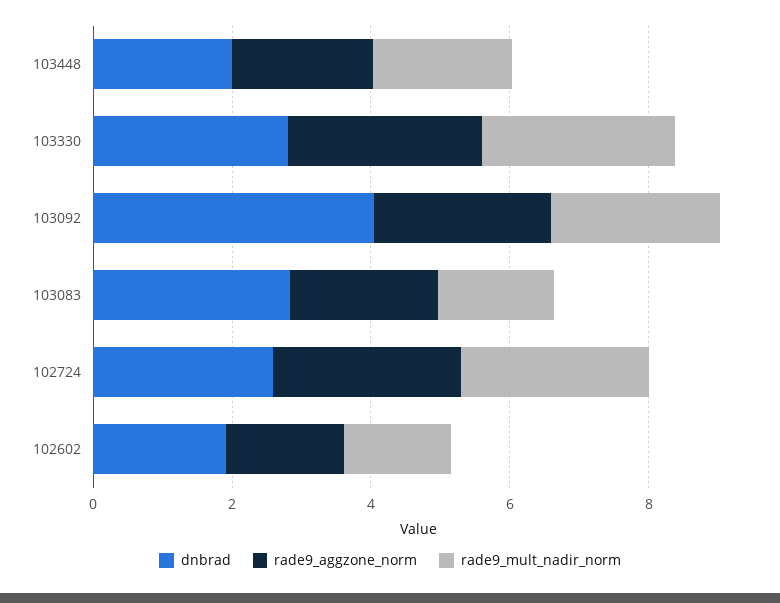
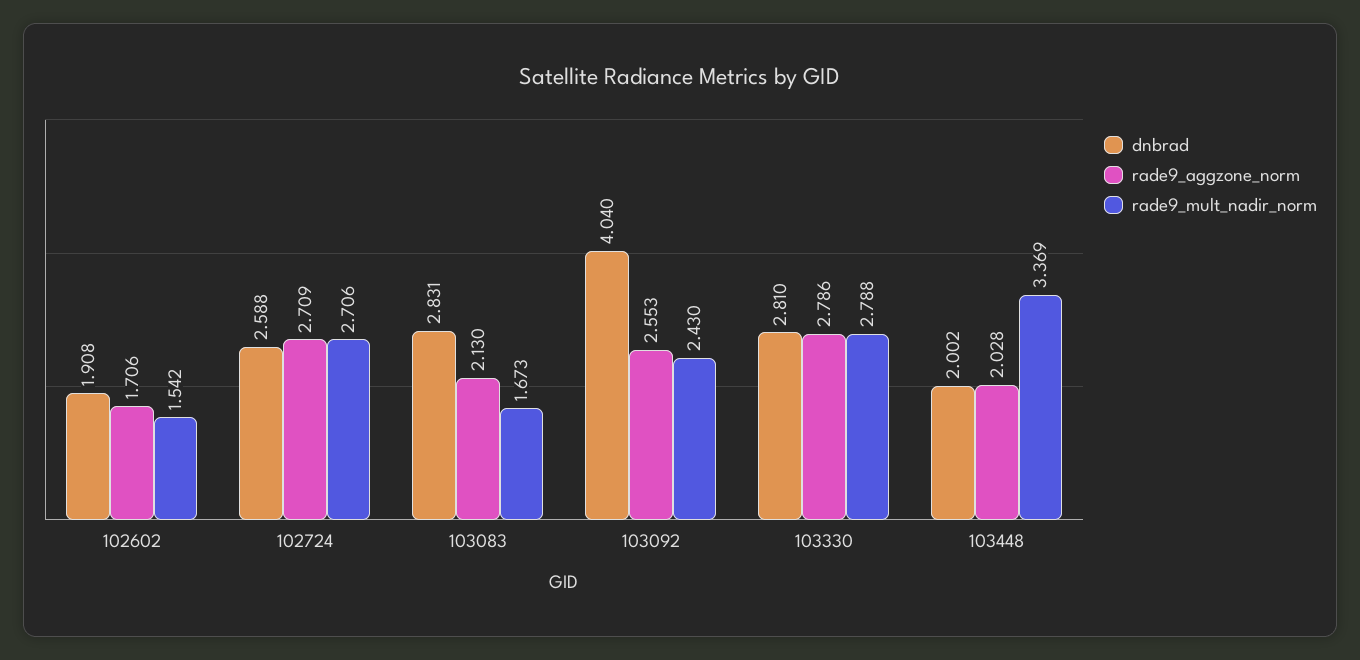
  {
    "dnbrad": {
      "103448": 2.002,
      "103330": 2.81,
      "103092": 4.04,
      "103083": 2.831,
      "102724": 2.588,
      "102602": 1.908
    },
    "rade9_aggzone_norm": {
      "103448": 2.028,
      "103330": 2.786,
      "103092": 2.553,
      "103083": 2.13,
      "102724": 2.709,
      "102602": 1.706
    },
    "rade9_mult_nadir_norm": {
-     "103448": 2,
+     "103448": 3.369,
      "103330": 2.788,
      "103092": 2.43,
      "103083": 1.673,
      "102724": 2.706,
      "102602": 1.542
    }
  }

